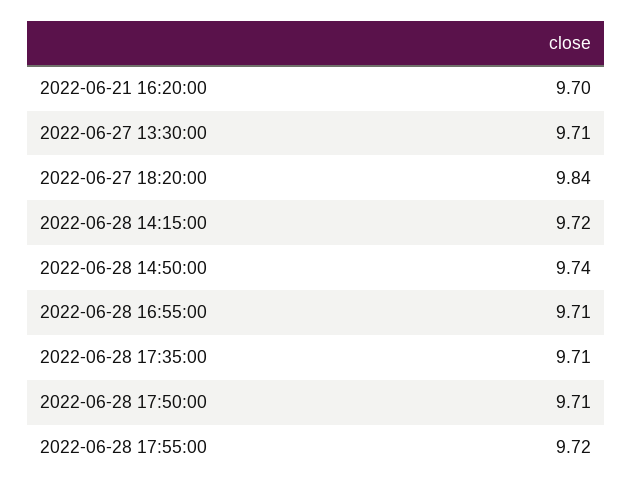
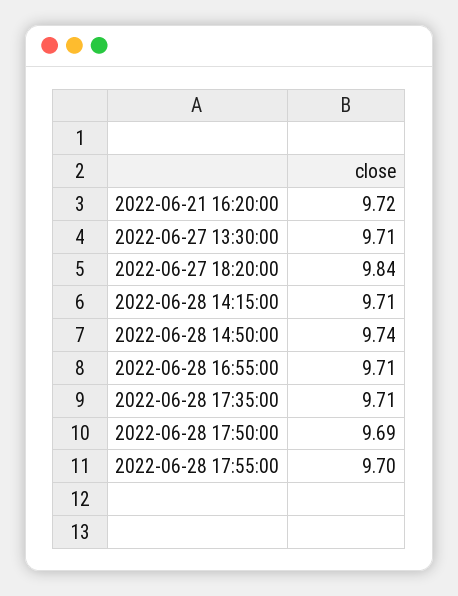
  {
-   "2022-06-21 16:20:00": 9.7,
+   "2022-06-21 16:20:00": 9.72,
    "2022-06-27 13:30:00": 9.71,
    "2022-06-27 18:20:00": 9.84,
-   "2022-06-28 14:15:00": 9.72,
+   "2022-06-28 14:15:00": 9.71,
    "2022-06-28 14:50:00": 9.74,
    "2022-06-28 16:55:00": 9.71,
    "2022-06-28 17:35:00": 9.71,
-   "2022-06-28 17:50:00": 9.71,
+   "2022-06-28 17:50:00": 9.69,
-   "2022-06-28 17:55:00": 9.72
+   "2022-06-28 17:55:00": 9.7
  }

